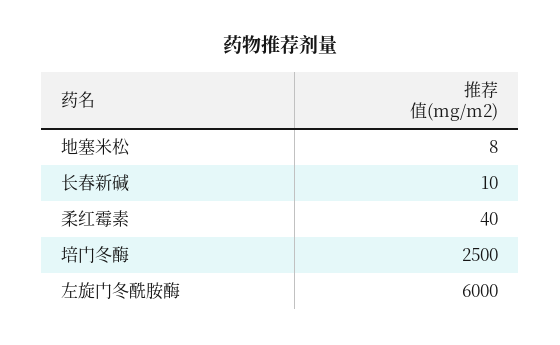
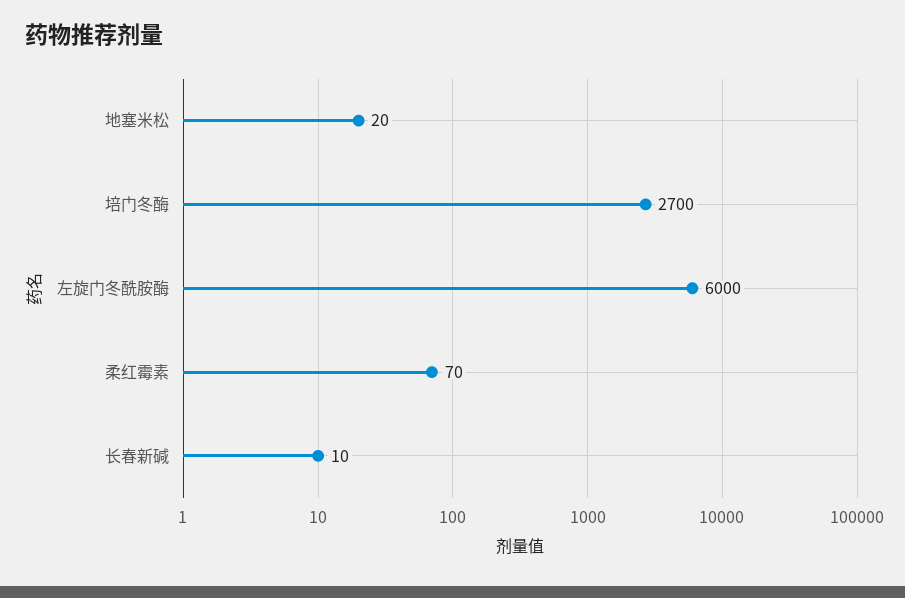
  {
-   "地塞米松": 8,
+   "地塞米松": 20,
    "长春新碱": 10,
-   "柔红霉素": 40,
+   "柔红霉素": 70,
-   "培门冬酶": 2500,
+   "培门冬酶": 2700,
    "左旋门冬酰胺酶": 6000
  }

